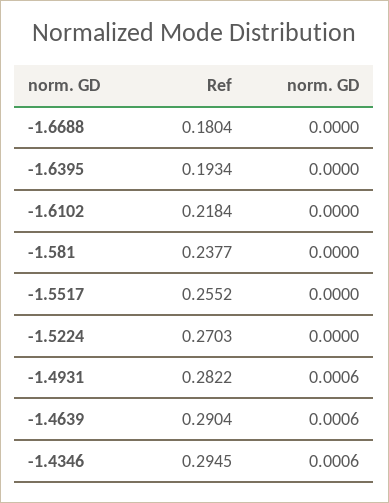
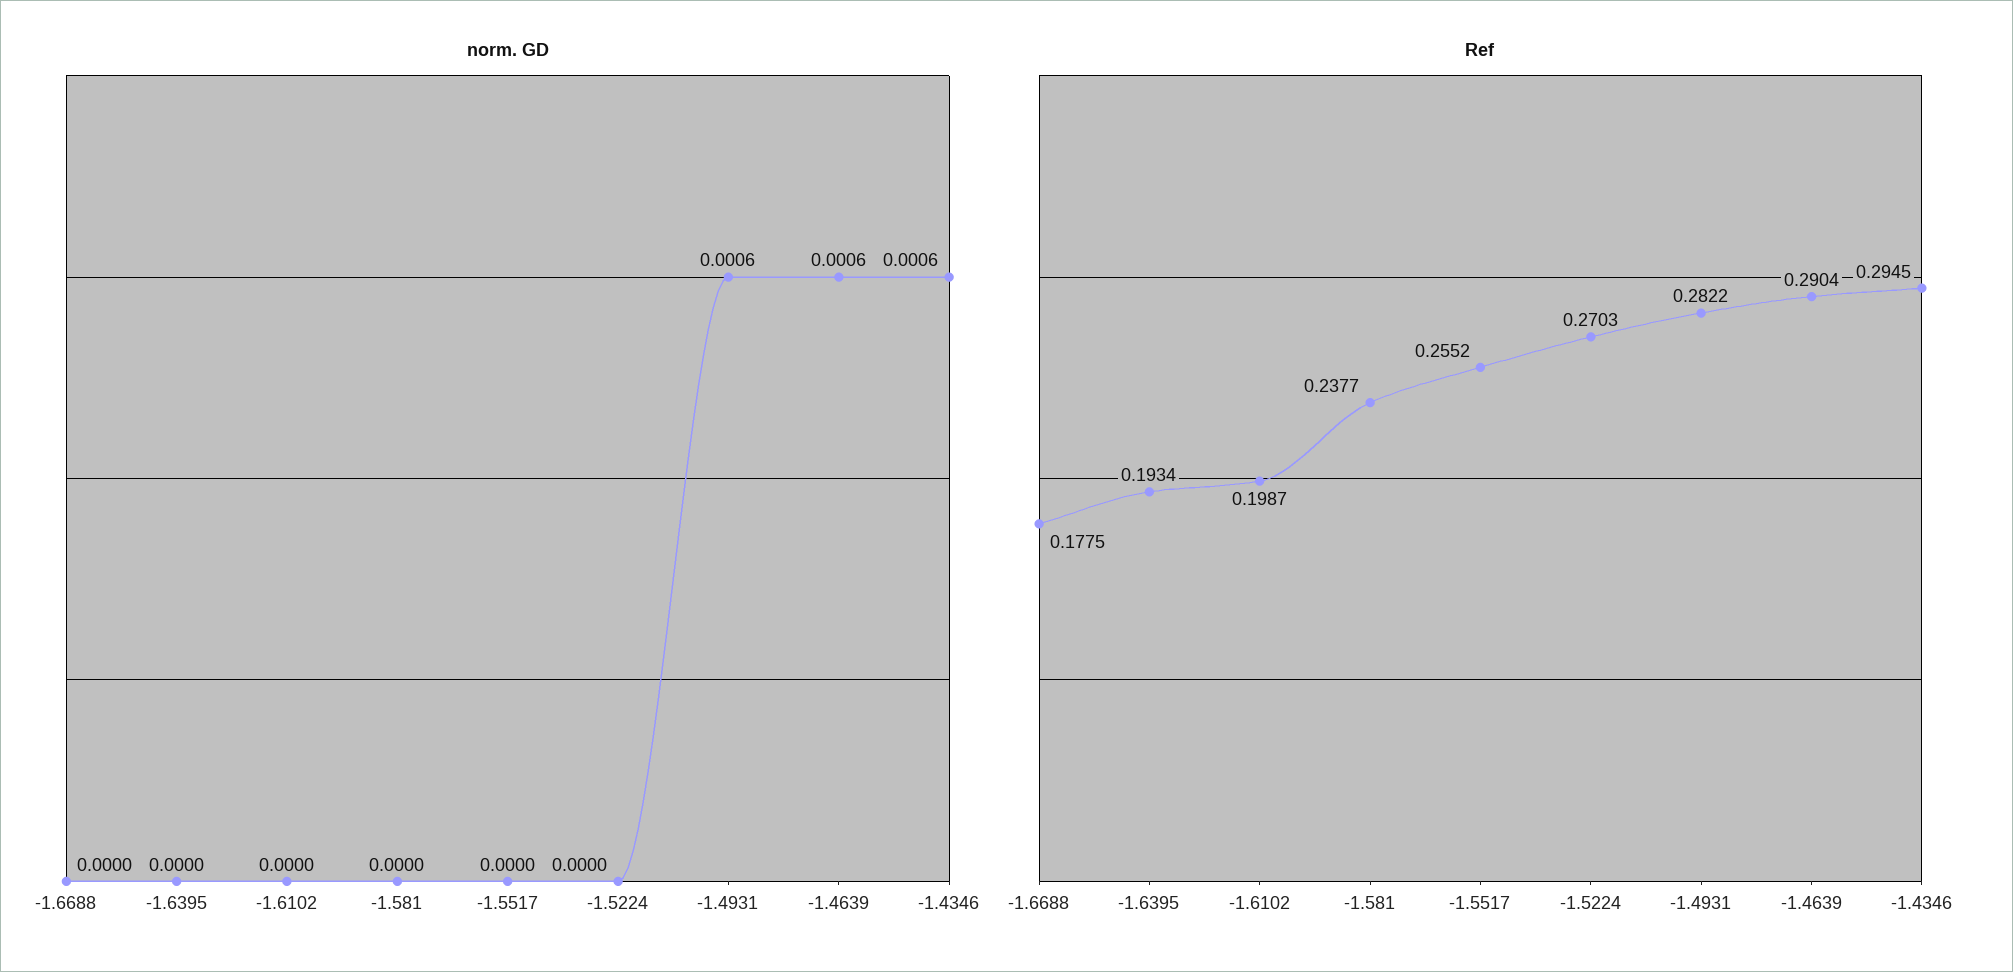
  {
    "Ref": {
-     "-1.6688": 0.1804,
+     "-1.6688": 0.1775,
      "-1.6395": 0.1934,
-     "-1.6102": 0.2184,
+     "-1.6102": 0.1987,
      "-1.581": 0.2377,
      "-1.5517": 0.2552,
      "-1.5224": 0.2703,
      "-1.4931": 0.2822,
      "-1.4639": 0.2904,
      "-1.4346": 0.2945
    },
    "norm. GD": {
      "-1.6688": 0,
      "-1.6395": 0,
      "-1.6102": 0,
      "-1.581": 0,
      "-1.5517": 0,
      "-1.5224": 0,
      "-1.4931": 0.0006,
      "-1.4639": 0.0006,
      "-1.4346": 0.0006
    }
  }

